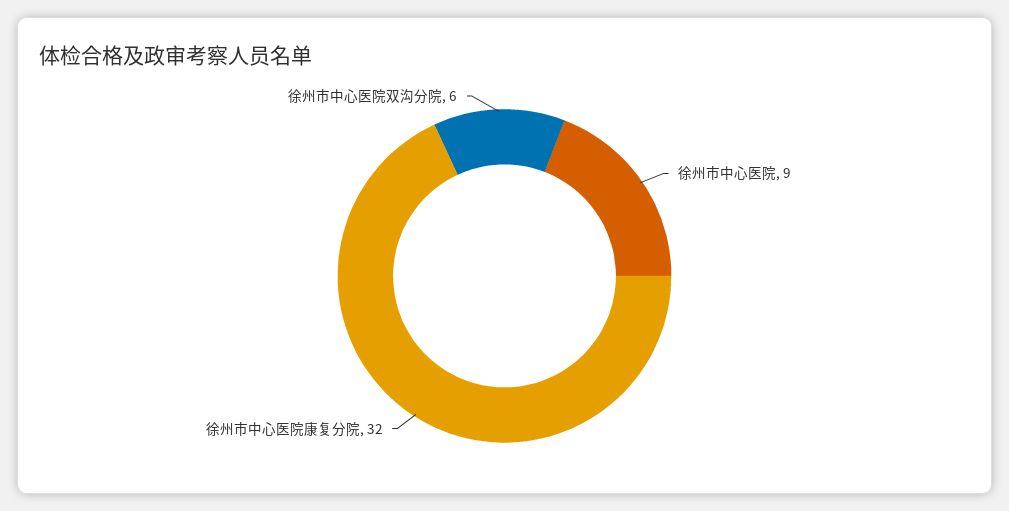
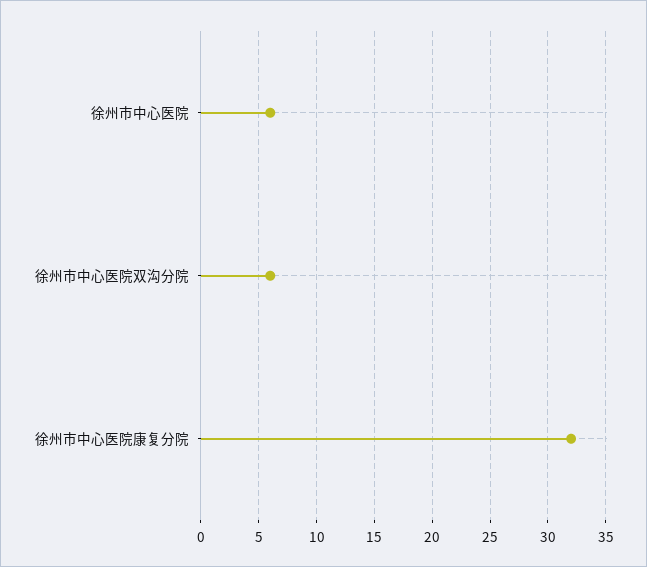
  {
-   "徐州市中心医院": 9,
+   "徐州市中心医院": 6,
    "徐州市中心医院康复分院": 32,
    "徐州市中心医院双沟分院": 6
  }

